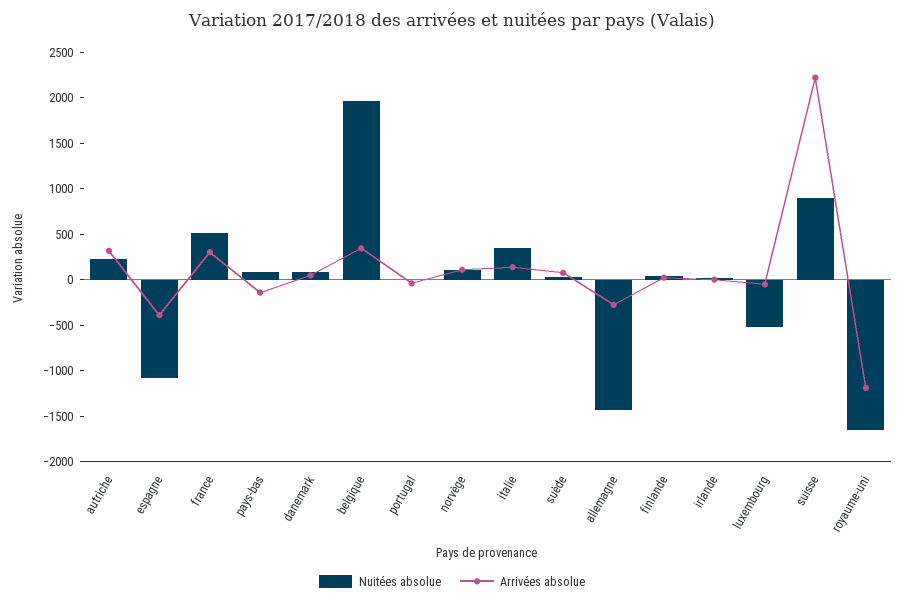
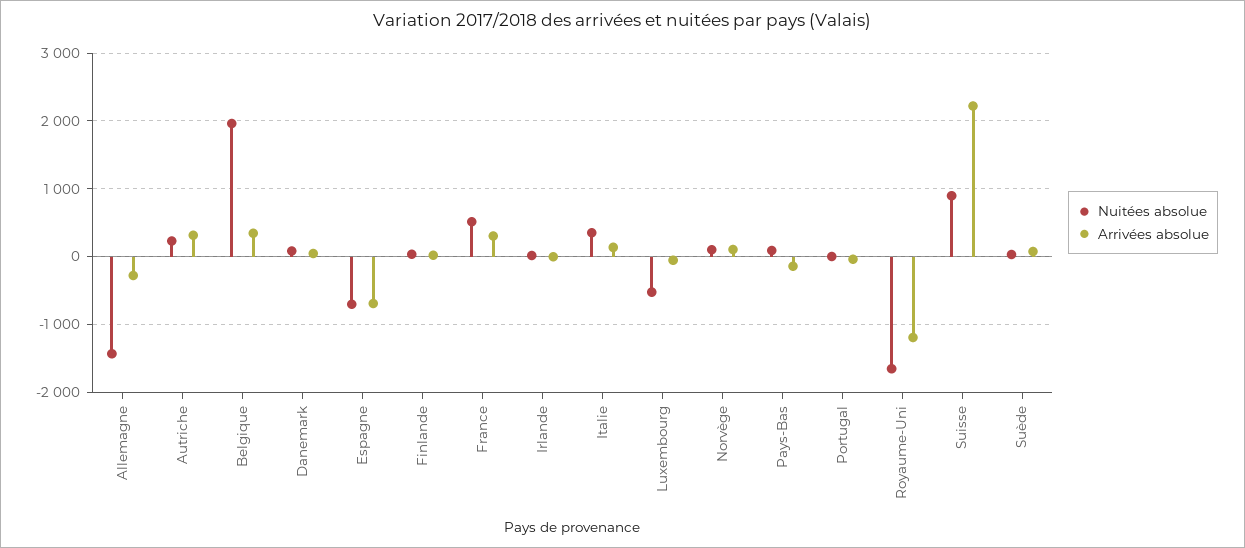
  {
    "Nuitées absolue": {
      "autriche": 200,
-     "espagne": -1100,
+     "espagne": -700,
      "france": 500,
      "pays-bas": 100,
      "danemark": 100,
      "belgique": 2000,
      "portugal": 0,
      "norvège": 100,
      "italie": 400,
      "suède": 0,
      "allemagne": -1400,
      "finlande": 0,
      "irlande": 0,
      "luxembourg": -500,
      "suisse": 900,
      "royaume-uni": -1700
    },
    "Arrivées absolue": {
      "autriche": 300,
-     "espagne": -400,
+     "espagne": -700,
      "france": 300,
      "pays-bas": -100,
      "danemark": 100,
      "belgique": 300,
      "portugal": 0,
      "norvège": 100,
      "italie": 100,
      "suède": 100,
      "allemagne": -300,
      "finlande": 0,
      "irlande": 0,
      "luxembourg": -100,
      "suisse": 2200,
      "royaume-uni": -1200
    }
  }

